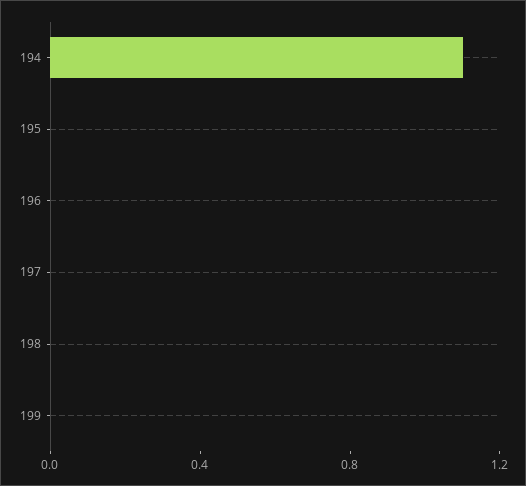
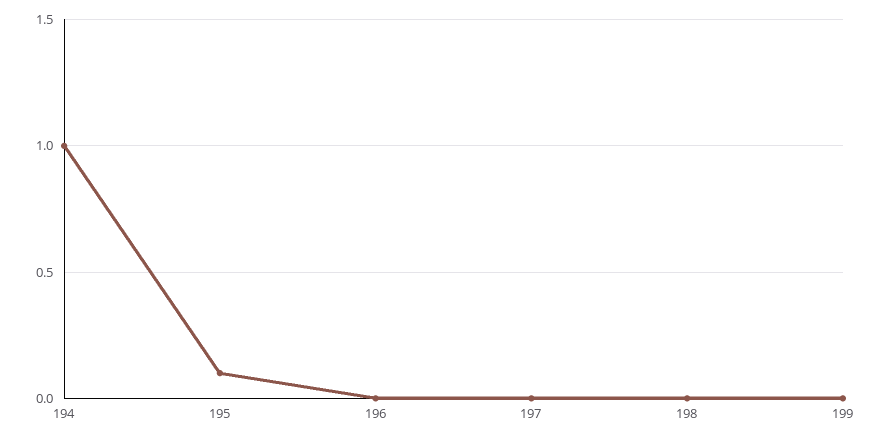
  {
-   "194": 1.1,
+   "194": 1,
-   "195": 0,
+   "195": 0.1,
    "196": 0,
    "197": 0,
    "198": 0,
    "199": 0
  }

